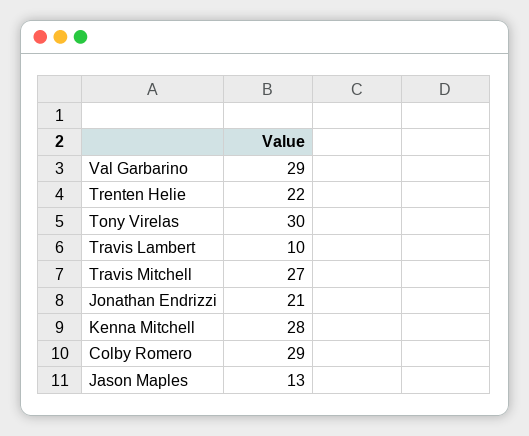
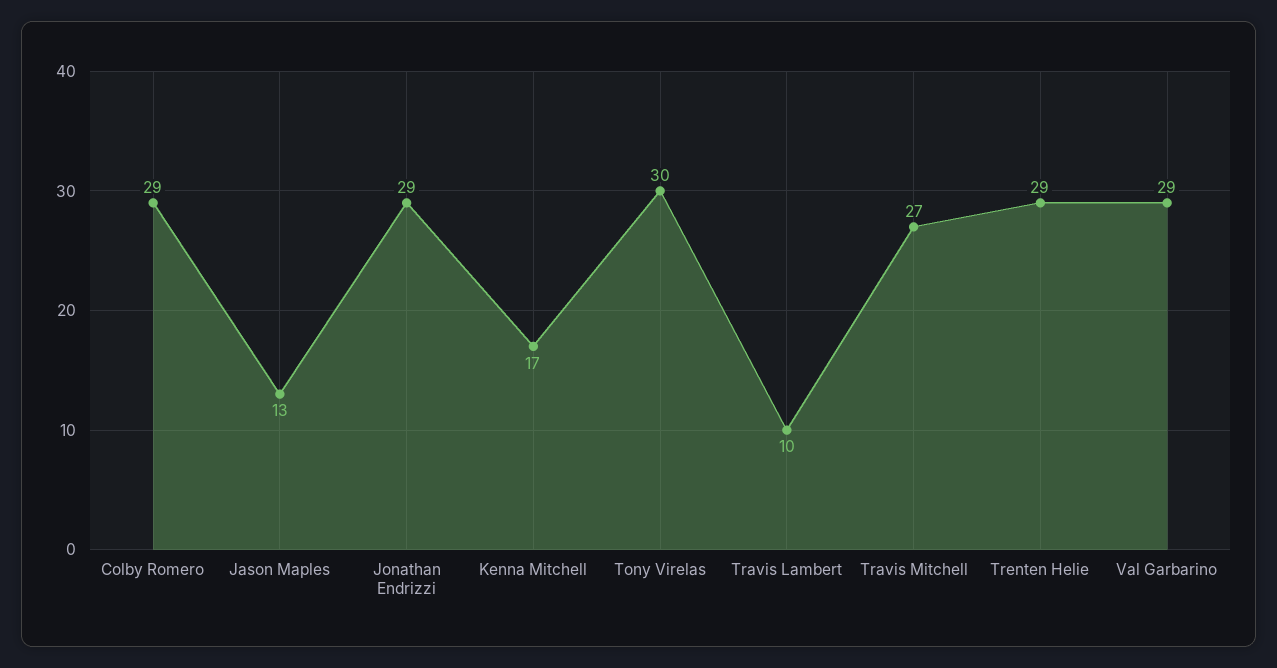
  {
    "Val Garbarino": 29,
-   "Trenten Helie": 22,
+   "Trenten Helie": 29,
    "Tony Virelas": 30,
    "Travis Lambert": 10,
    "Travis Mitchell": 27,
-   "Jonathan Endrizzi": 21,
+   "Jonathan Endrizzi": 29,
-   "Kenna Mitchell": 28,
+   "Kenna Mitchell": 17,
    "Colby Romero": 29,
    "Jason Maples": 13
  }

